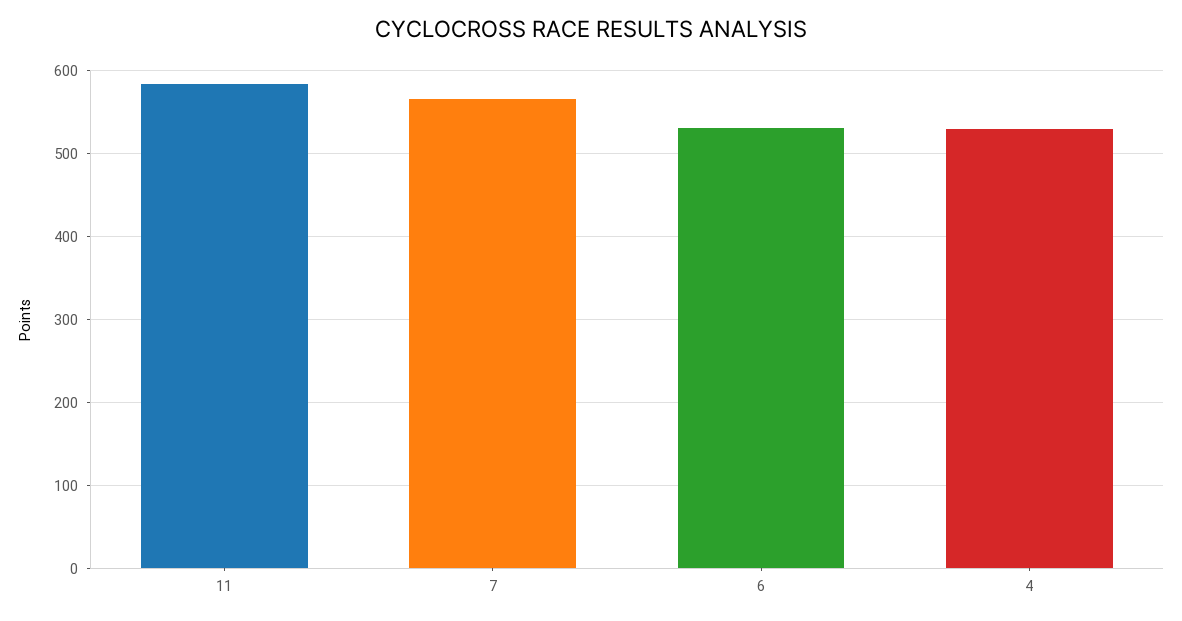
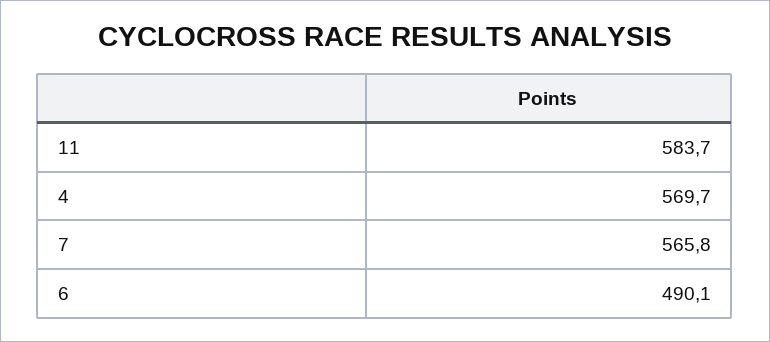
  {
    "11": 583.7,
    "7": 565.8,
-   "6": 530,
+   "6": 490.1,
-   "4": 530
+   "4": 569.7
  }

